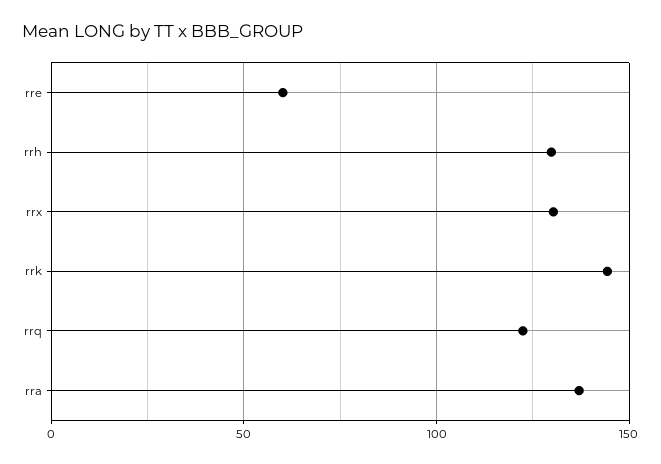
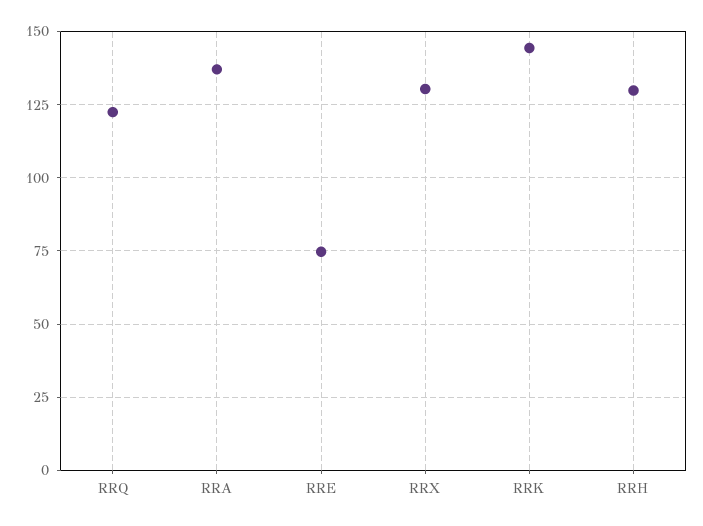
  {
-   "rre": 60,
+   "rre": 75,
    "rrh": 130,
    "rrx": 130,
    "rrk": 145,
    "rrq": 122.5,
    "rra": 137.5
  }

